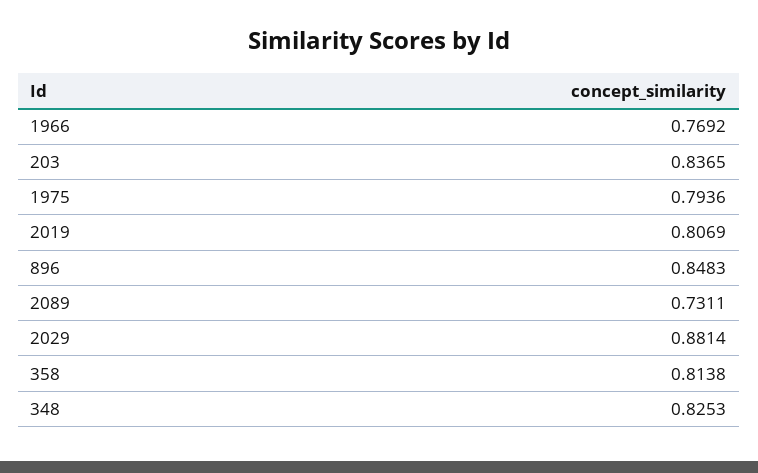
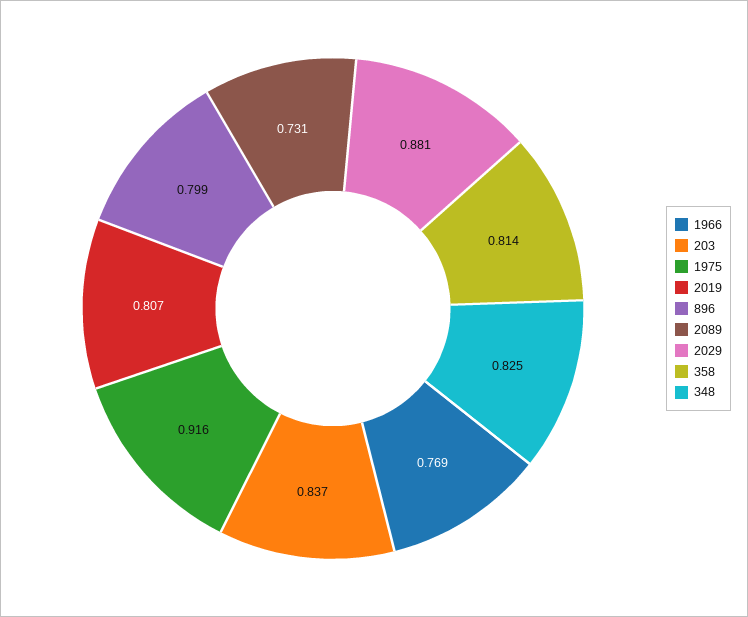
  {
    "1966": 0.7692,
    "203": 0.8365,
-   "1975": 0.7936,
+   "1975": 0.916,
    "2019": 0.8069,
-   "896": 0.8483,
+   "896": 0.799,
    "2089": 0.7311,
    "2029": 0.8814,
    "358": 0.8138,
    "348": 0.8253
  }

